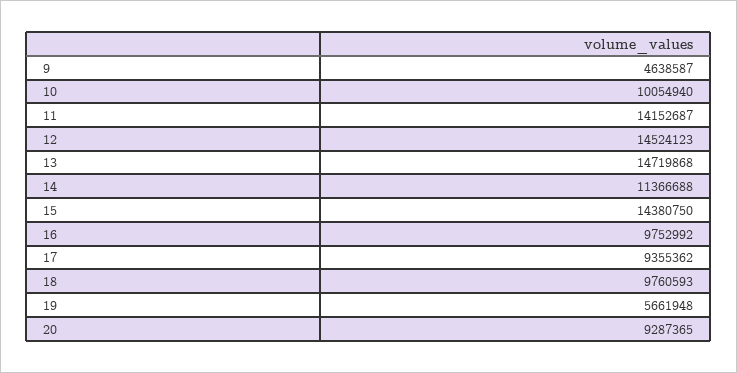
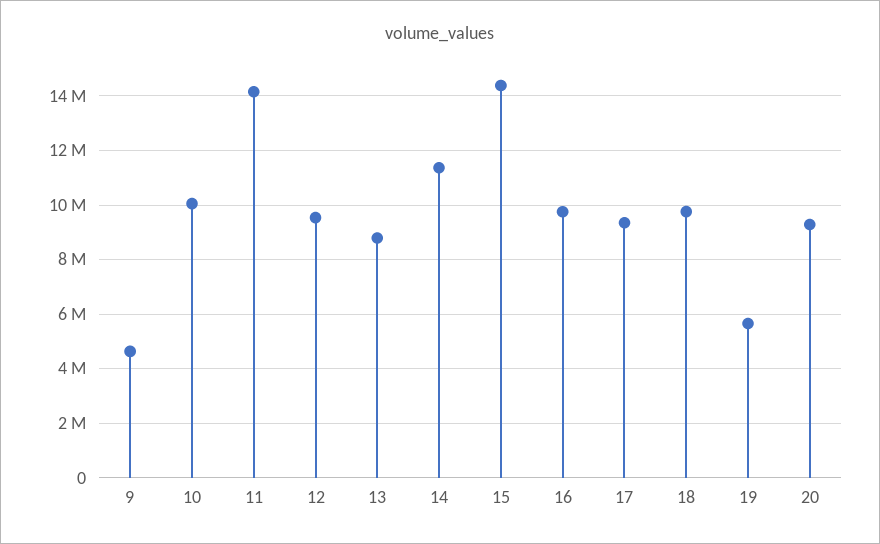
  {
    "9": 4638587,
    "10": 10054940,
    "11": 14152687,
-   "12": 14524123,
+   "12": 9500000,
-   "13": 14719868,
+   "13": 8750000,
    "14": 11366688,
    "15": 14380750,
    "16": 9752992,
    "17": 9355362,
    "18": 9760593,
    "19": 5661948,
    "20": 9287365
  }

